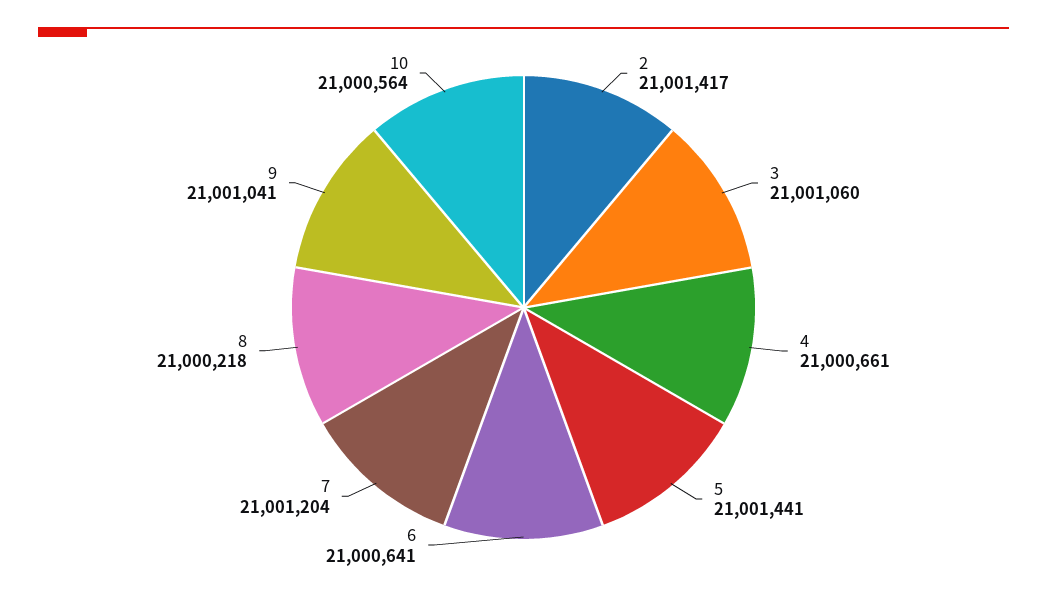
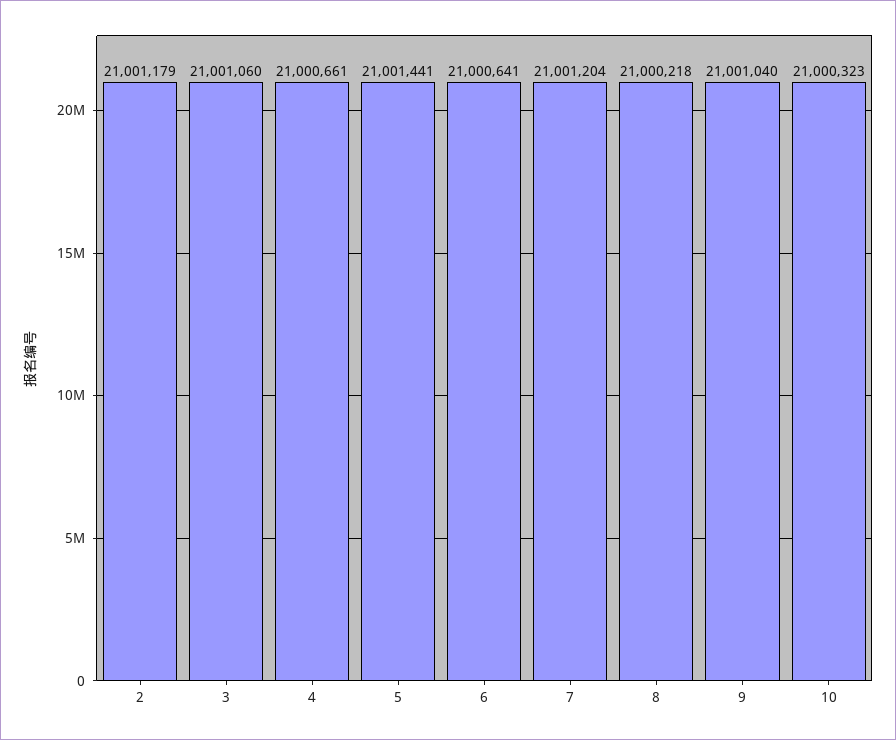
  {
-   "2": 21001417,
+   "2": 21001179,
    "3": 21001060,
    "4": 21000661,
    "5": 21001441,
    "6": 21000641,
    "7": 21001204,
    "8": 21000218,
-   "9": 21001041,
+   "9": 21001040,
-   "10": 21000564
+   "10": 21000323
  }

